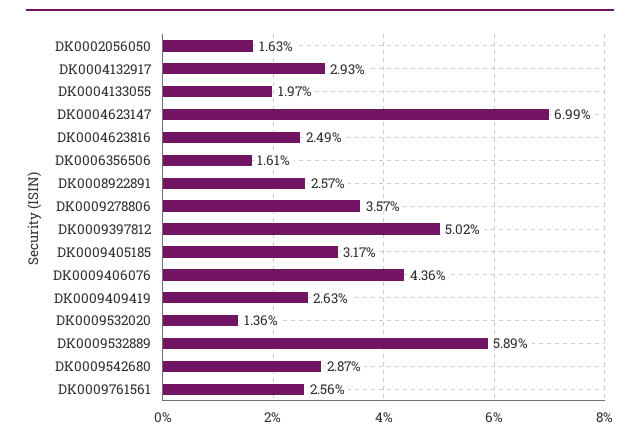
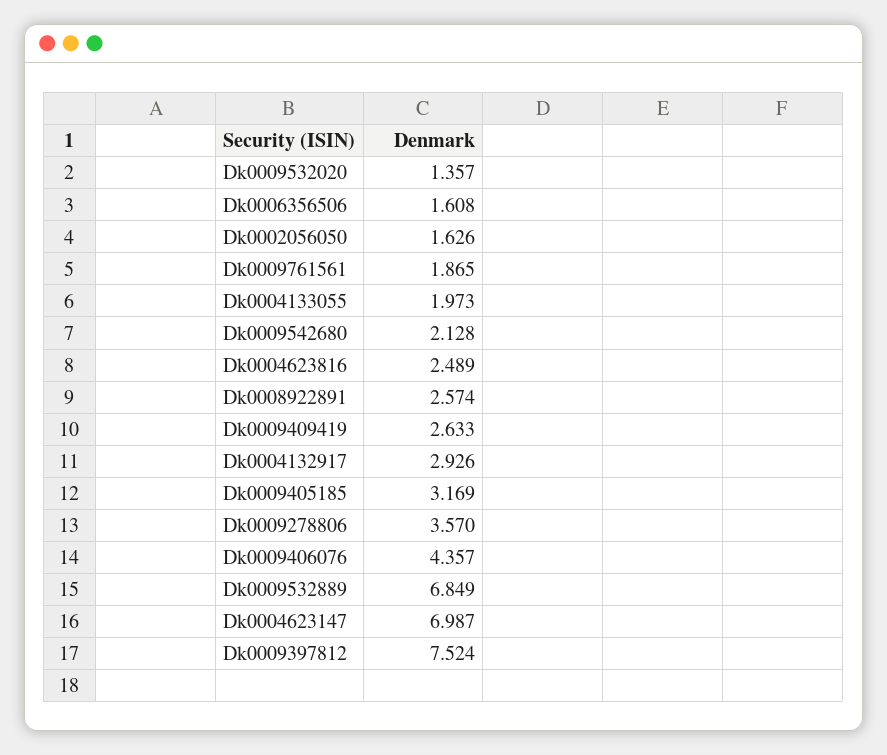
  {
    "DK0002056050": 1.626,
    "DK0004132917": 2.926,
    "DK0004133055": 1.973,
    "DK0004623147": 6.987,
    "DK0004623816": 2.489,
    "DK0006356506": 1.608,
    "DK0008922891": 2.574,
    "DK0009278806": 3.57,
-   "DK0009397812": 5.02,
+   "DK0009397812": 7.524,
    "DK0009405185": 3.169,
    "DK0009406076": 4.357,
    "DK0009409419": 2.633,
    "DK0009532020": 1.357,
-   "DK0009532889": 5.89,
+   "DK0009532889": 6.849,
-   "DK0009542680": 2.87,
+   "DK0009542680": 2.128,
-   "DK0009761561": 2.56
+   "DK0009761561": 1.865
  }

